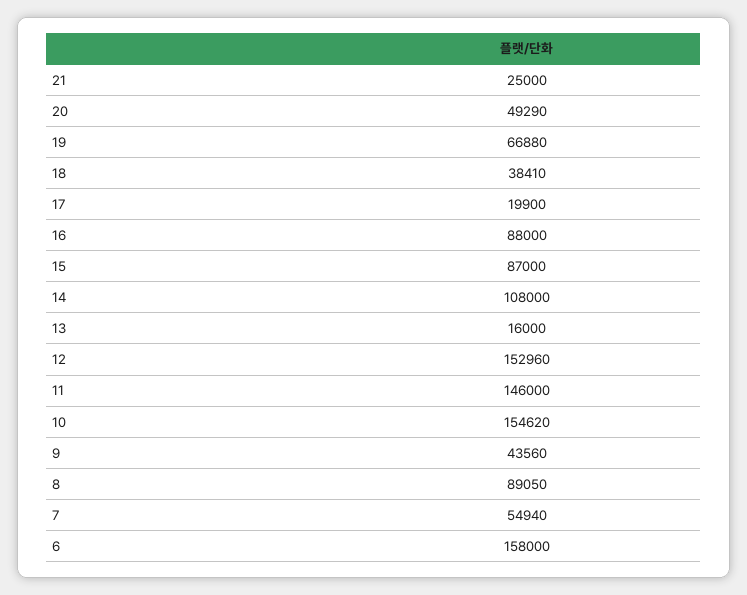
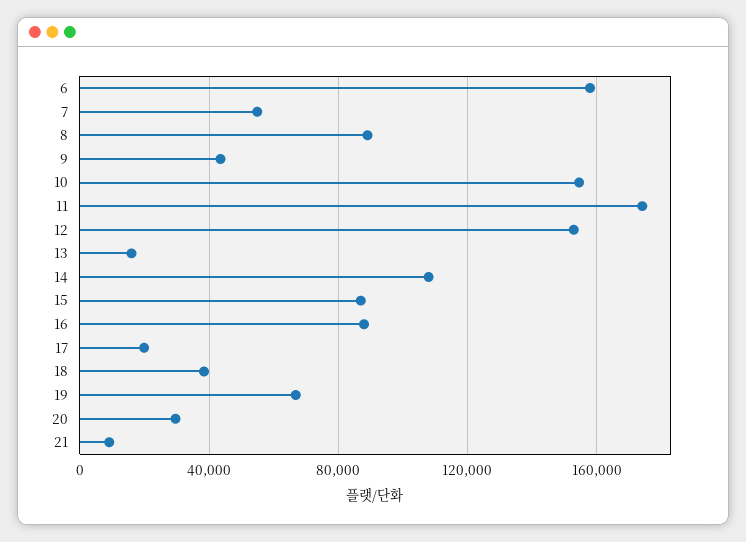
  {
-   "21": 25000,
+   "21": 10000,
-   "20": 49290,
+   "20": 30000,
    "19": 66880,
    "18": 38410,
    "17": 19900,
    "16": 88000,
    "15": 87000,
    "14": 108000,
    "13": 16000,
    "12": 152960,
-   "11": 146000,
+   "11": 175000,
    "10": 154620,
    "9": 43560,
    "8": 89050,
    "7": 54940,
    "6": 158000
  }

